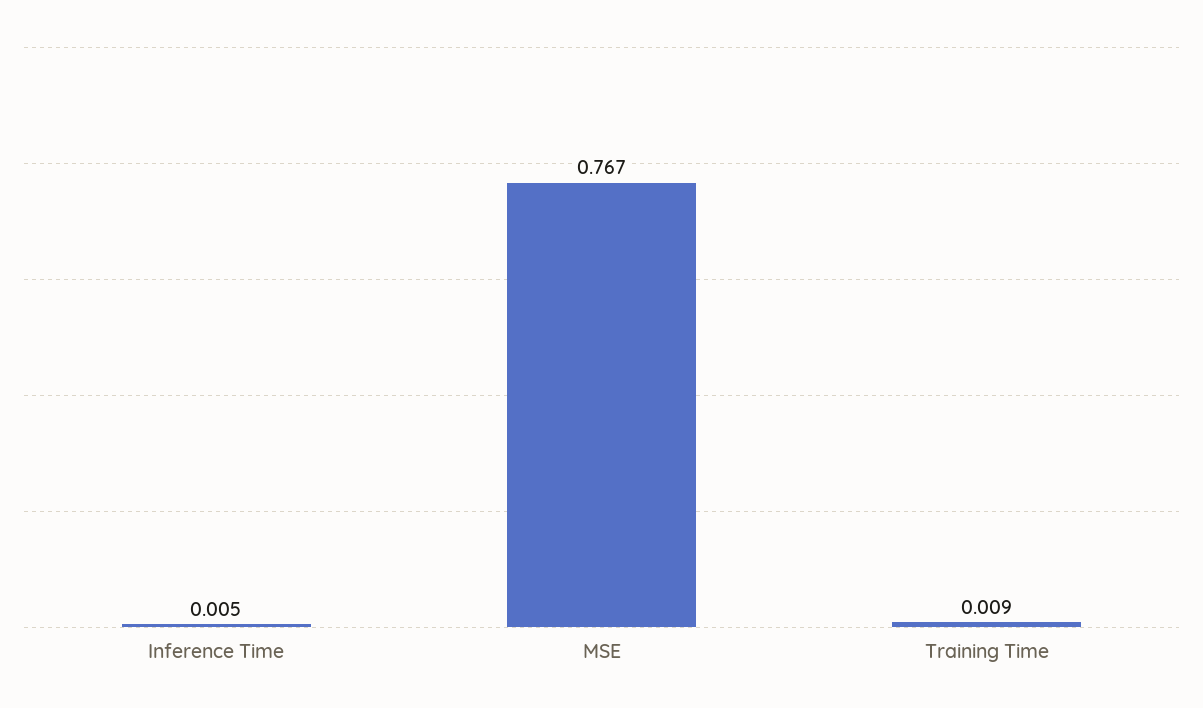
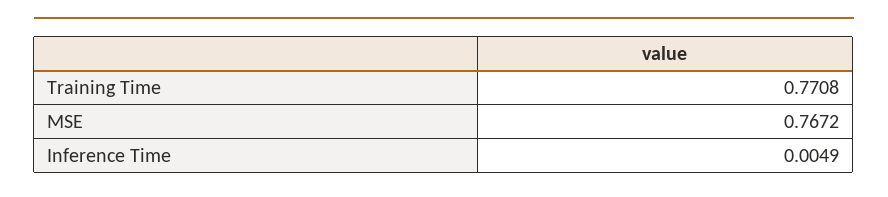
  {
    "Inference Time": 0.0049,
    "MSE": 0.7672,
-   "Training Time": 0.009
+   "Training Time": 0.7708
  }

